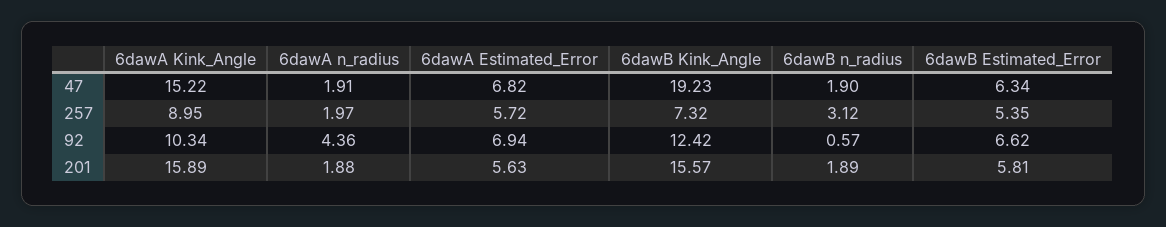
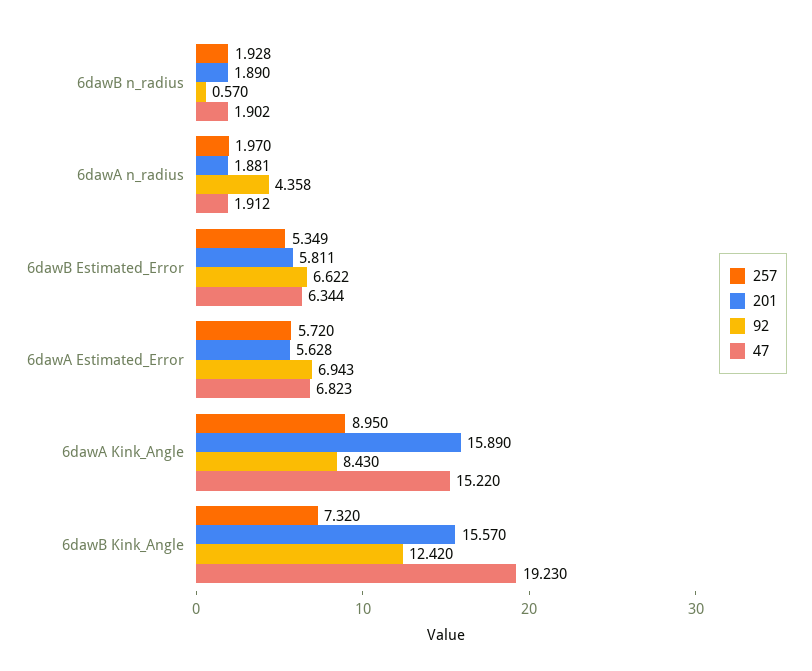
  {
    "47": {
      "6dawA Kink_Angle": 15.22,
      "6dawA n_radius": 1.912,
      "6dawA Estimated_Error": 6.823,
      "6dawB Kink_Angle": 19.23,
      "6dawB n_radius": 1.902,
      "6dawB Estimated_Error": 6.344
    },
    "257": {
      "6dawA Kink_Angle": 8.95,
      "6dawA n_radius": 1.97,
      "6dawA Estimated_Error": 5.72,
      "6dawB Kink_Angle": 7.32,
-     "6dawB n_radius": 3.12,
+     "6dawB n_radius": 1.928,
      "6dawB Estimated_Error": 5.349
    },
    "92": {
-     "6dawA Kink_Angle": 10.34,
+     "6dawA Kink_Angle": 8.43,
      "6dawA n_radius": 4.358,
      "6dawA Estimated_Error": 6.943,
      "6dawB Kink_Angle": 12.42,
      "6dawB n_radius": 0.57,
      "6dawB Estimated_Error": 6.622
    },
    "201": {
      "6dawA Kink_Angle": 15.89,
      "6dawA n_radius": 1.881,
      "6dawA Estimated_Error": 5.628,
      "6dawB Kink_Angle": 15.57,
      "6dawB n_radius": 1.89,
      "6dawB Estimated_Error": 5.811
    }
  }

